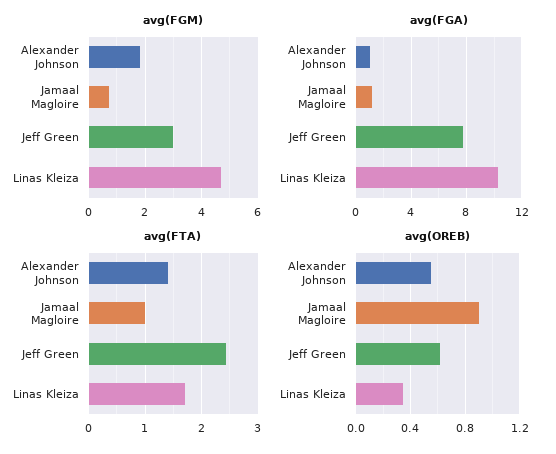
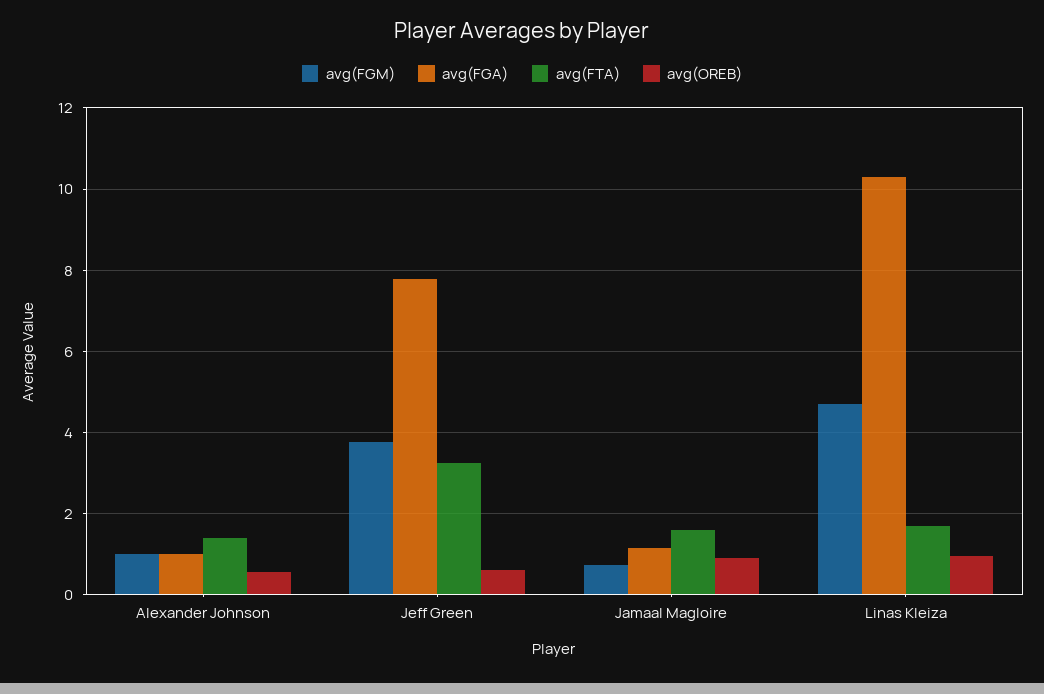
  {
    "avg(FGM)": {
-     "Alexander Johnson": 1.75,
+     "Alexander Johnson": 1,
      "Jamaal Magloire": 0.8,
-     "Jeff Green": 3,
+     "Jeff Green": 3.8,
      "Linas Kleiza": 4.6
    },
    "avg(FGA)": {
      "Alexander Johnson": 1,
      "Jamaal Magloire": 1.2,
      "Jeff Green": 7.8,
      "Linas Kleiza": 10.4
    },
    "avg(FTA)": {
      "Alexander Johnson": 1.4,
-     "Jamaal Magloire": 1,
+     "Jamaal Magloire": 1.6,
-     "Jeff Green": 2.4,
+     "Jeff Green": 3.2,
      "Linas Kleiza": 1.6
    },
    "avg(OREB)": {
      "Alexander Johnson": 0.55,
      "Jamaal Magloire": 0.9,
      "Jeff Green": 0.6,
-     "Linas Kleiza": 0.35
+     "Linas Kleiza": 1
    }
  }

